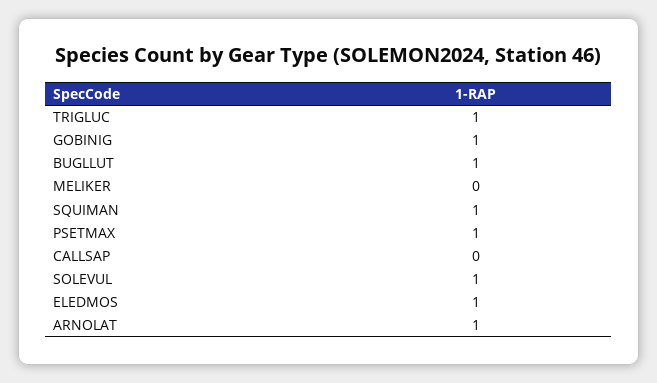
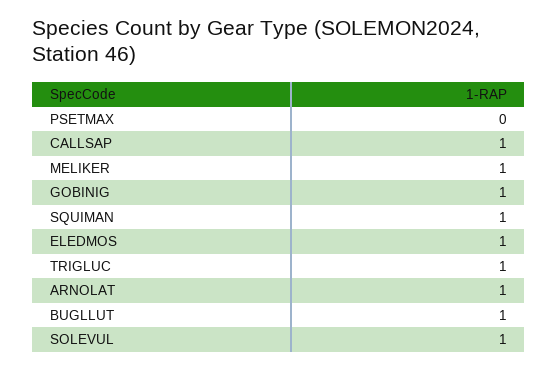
  {
    "TRIGLUC": 1,
    "GOBINIG": 1,
    "BUGLLUT": 1,
-   "MELIKER": 0,
+   "MELIKER": 1,
    "SQUIMAN": 1,
-   "PSETMAX": 1,
+   "PSETMAX": 0,
-   "CALLSAP": 0,
+   "CALLSAP": 1,
    "SOLEVUL": 1,
    "ELEDMOS": 1,
    "ARNOLAT": 1
  }

